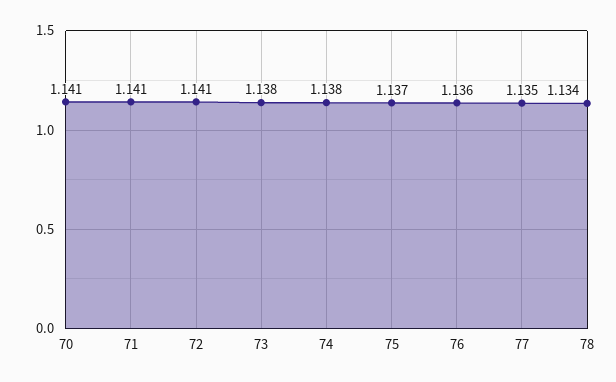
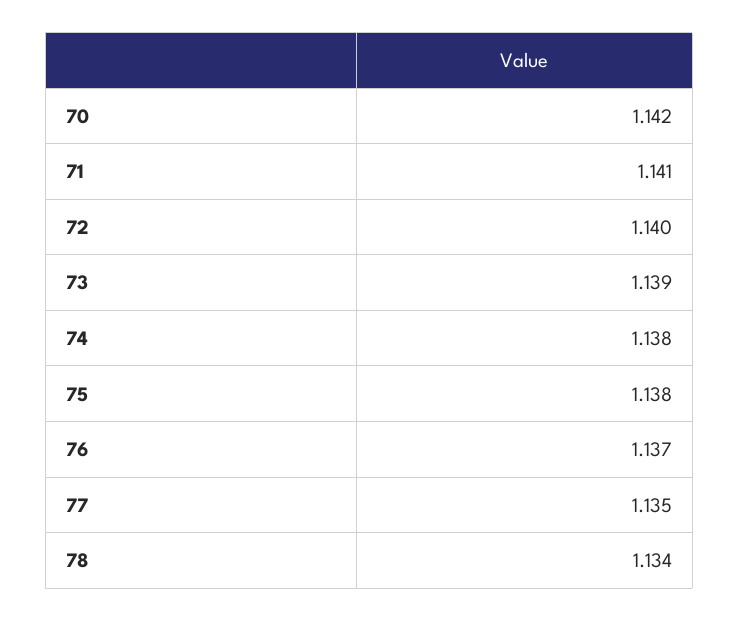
  {
-   "70": 1.141,
+   "70": 1.142,
    "71": 1.141,
-   "72": 1.141,
+   "72": 1.14,
-   "73": 1.138,
+   "73": 1.139,
    "74": 1.138,
-   "75": 1.137,
+   "75": 1.138,
-   "76": 1.136,
+   "76": 1.137,
    "77": 1.135,
    "78": 1.134
  }

